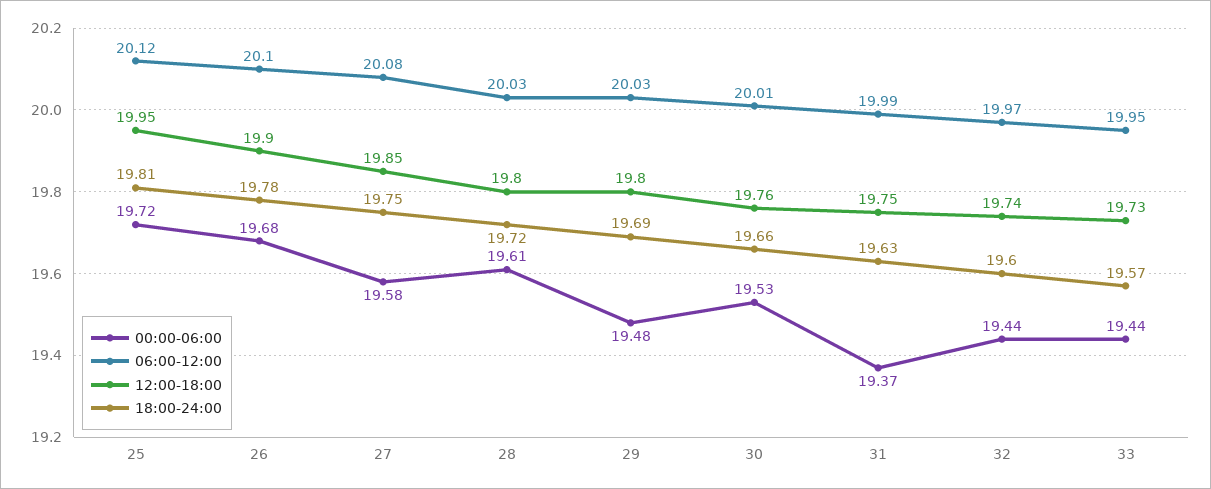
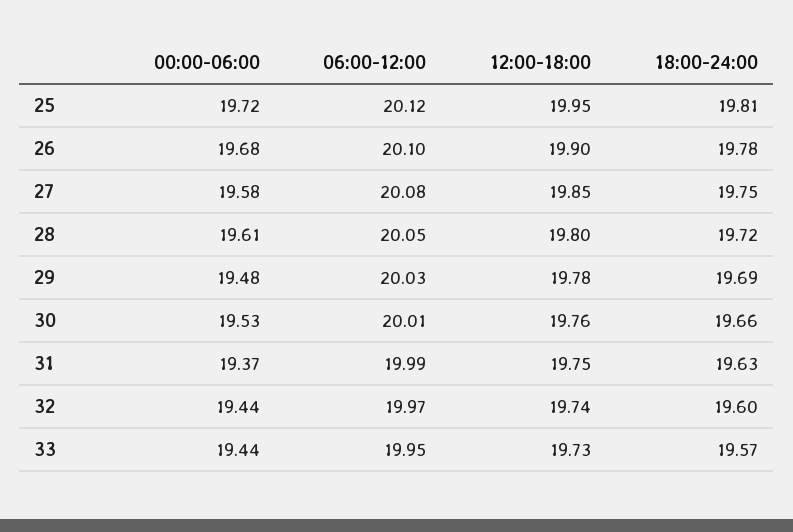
  {
    "00:00-06:00": {
      "25": 19.72,
      "26": 19.68,
      "27": 19.58,
      "28": 19.61,
      "29": 19.48,
      "30": 19.53,
      "31": 19.37,
      "32": 19.44,
      "33": 19.44
    },
    "06:00-12:00": {
      "25": 20.12,
      "26": 20.1,
      "27": 20.08,
-     "28": 20.03,
+     "28": 20.05,
      "29": 20.03,
      "30": 20.01,
      "31": 19.99,
      "32": 19.97,
      "33": 19.95
    },
    "12:00-18:00": {
      "25": 19.95,
      "26": 19.9,
      "27": 19.85,
      "28": 19.8,
-     "29": 19.8,
+     "29": 19.78,
      "30": 19.76,
      "31": 19.75,
      "32": 19.74,
      "33": 19.73
    },
    "18:00-24:00": {
      "25": 19.81,
      "26": 19.78,
      "27": 19.75,
      "28": 19.72,
      "29": 19.69,
      "30": 19.66,
      "31": 19.63,
      "32": 19.6,
      "33": 19.57
    }
  }

